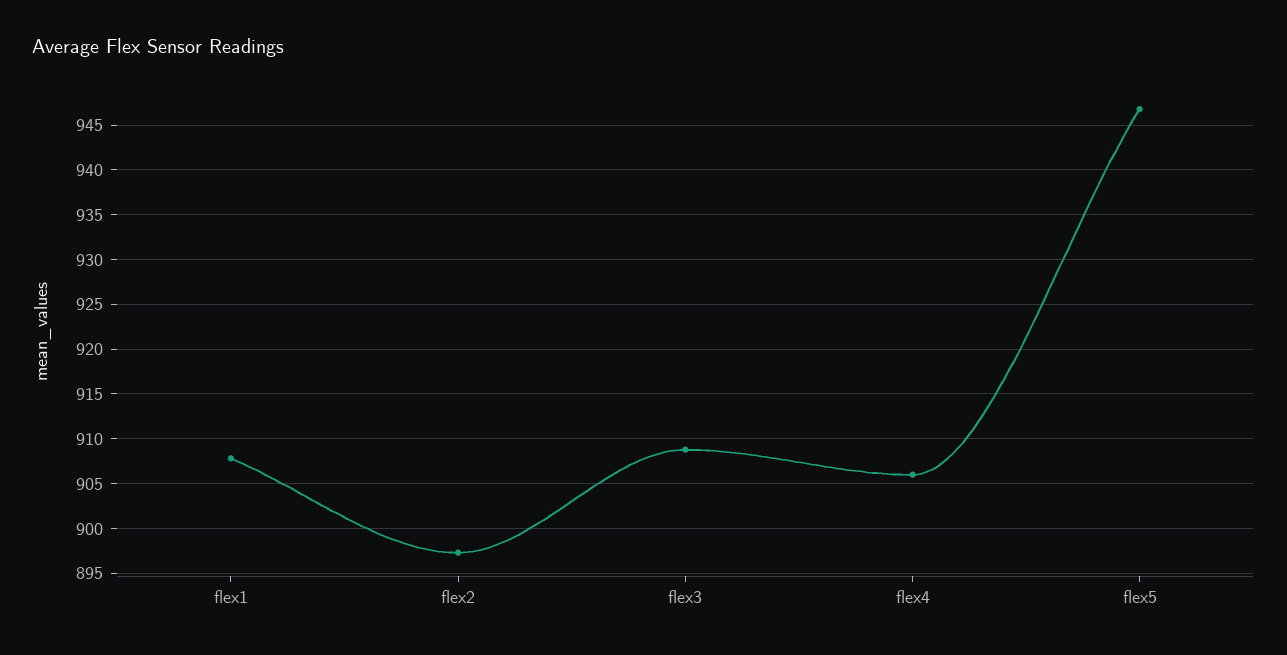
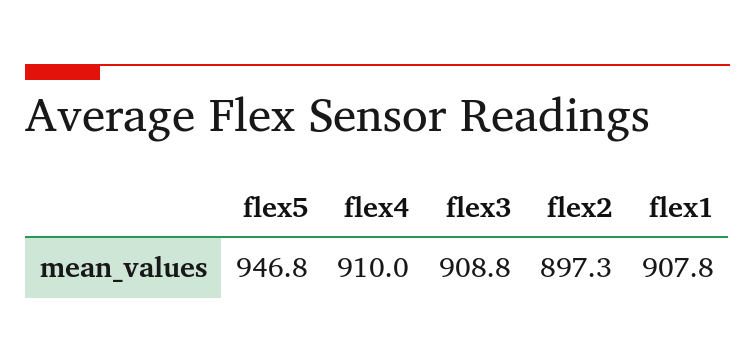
  {
    "flex1": 907.8,
    "flex2": 897.3,
    "flex3": 908.8,
-   "flex4": 906,
+   "flex4": 910,
    "flex5": 946.8
  }

